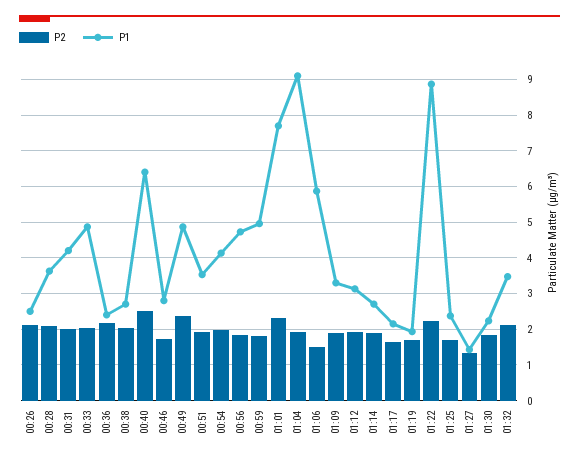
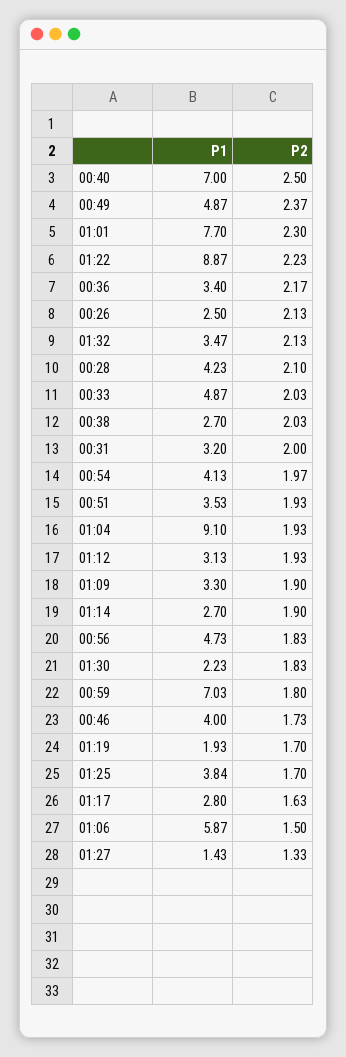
  {
    "P2": {
      "00:26": 2.13,
      "00:28": 2.1,
      "00:31": 2,
      "00:33": 2.03,
      "00:36": 2.17,
      "00:38": 2.03,
      "00:40": 2.5,
      "00:46": 1.73,
      "00:49": 2.37,
      "00:51": 1.93,
      "00:54": 1.97,
      "00:56": 1.83,
      "00:59": 1.8,
      "01:01": 2.3,
      "01:04": 1.93,
      "01:06": 1.5,
      "01:09": 1.9,
      "01:12": 1.93,
      "01:14": 1.9,
      "01:17": 1.63,
      "01:19": 1.7,
      "01:22": 2.23,
      "01:25": 1.7,
      "01:27": 1.33,
      "01:30": 1.83,
      "01:32": 2.13
    },
    "P1": {
      "00:26": 2.5,
-     "00:28": 3.6,
+     "00:28": 4.23,
-     "00:31": 4.2,
+     "00:31": 3.2,
      "00:33": 4.87,
-     "00:36": 2.4,
+     "00:36": 3.4,
      "00:38": 2.7,
-     "00:40": 6.4,
+     "00:40": 7,
-     "00:46": 2.8,
+     "00:46": 4,
      "00:49": 4.87,
      "00:51": 3.53,
      "00:54": 4.13,
      "00:56": 4.73,
-     "00:59": 5,
+     "00:59": 7.03,
      "01:01": 7.7,
      "01:04": 9.1,
      "01:06": 5.87,
      "01:09": 3.3,
      "01:12": 3.13,
      "01:14": 2.7,
-     "01:17": 2.2,
+     "01:17": 2.8,
      "01:19": 1.93,
      "01:22": 8.87,
-     "01:25": 2.4,
+     "01:25": 3.84,
      "01:27": 1.43,
      "01:30": 2.23,
      "01:32": 3.47
    }
  }

